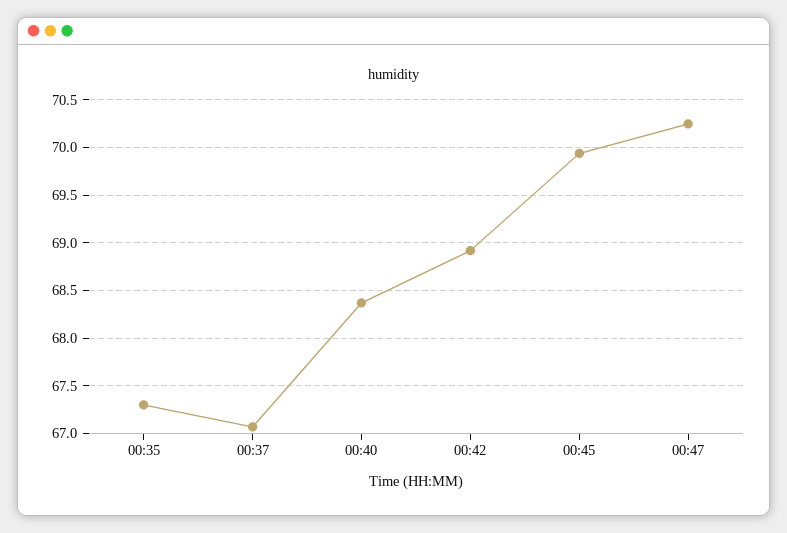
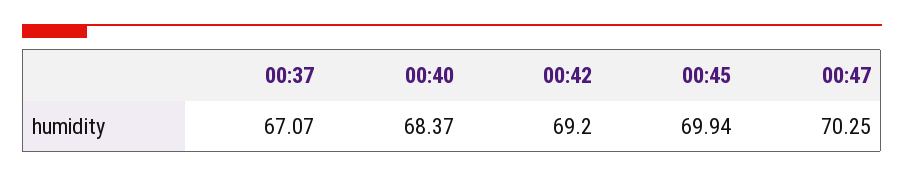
  {
-   "00:35": 67.3,
    "00:37": 67.07,
    "00:40": 68.37,
-   "00:42": 68.9,
+   "00:42": 69.2,
    "00:45": 69.94,
    "00:47": 70.25
  }

